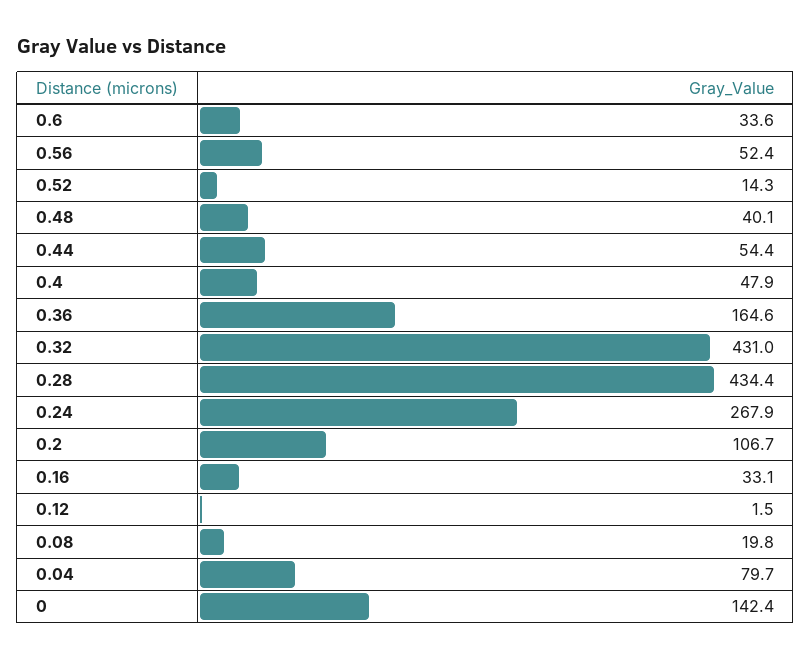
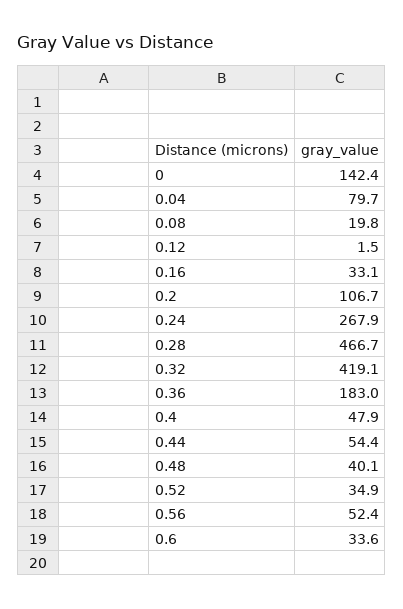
  {
    "0.6": 33.6,
    "0.56": 52.4,
-   "0.52": 14.3,
+   "0.52": 34.9,
    "0.48": 40.1,
    "0.44": 54.4,
    "0.4": 47.9,
-   "0.36": 164.6,
+   "0.36": 183,
-   "0.32": 431,
+   "0.32": 419.1,
-   "0.28": 434.4,
+   "0.28": 466.7,
    "0.24": 267.9,
    "0.2": 106.7,
    "0.16": 33.1,
    "0.12": 1.5,
    "0.08": 19.8,
    "0.04": 79.7,
    "0": 142.4
  }

